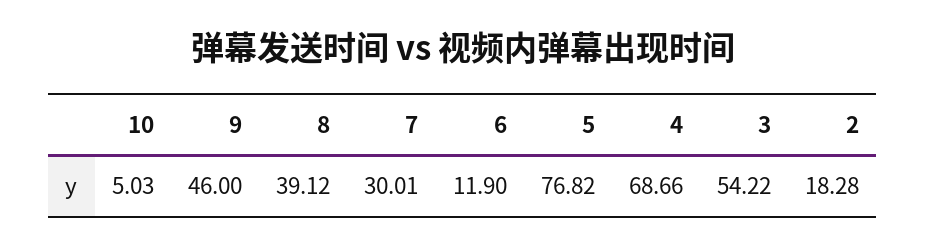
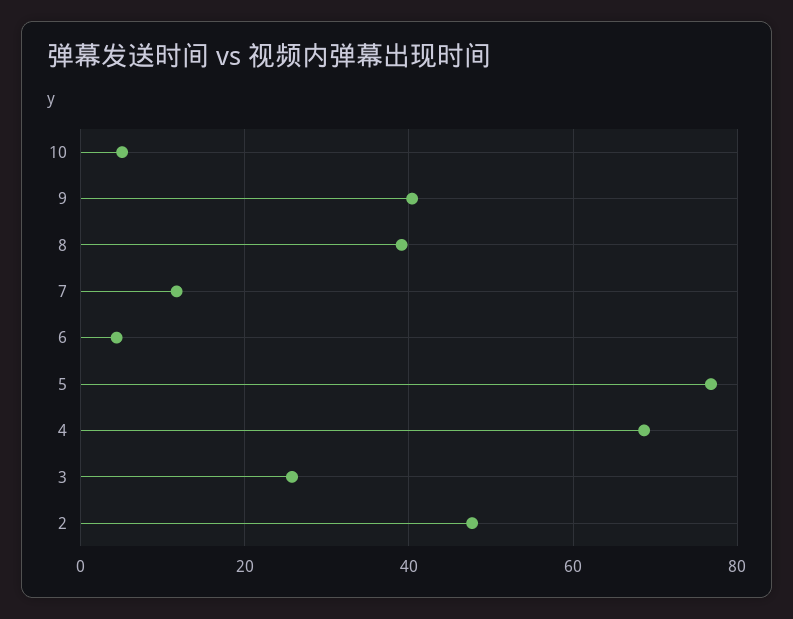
  {
    "10": 5.03,
-   "9": 46,
+   "9": 40,
    "8": 39.12,
-   "7": 30.01,
+   "7": 12,
-   "6": 11.9,
+   "6": 4,
    "5": 76.82,
    "4": 68.66,
-   "3": 54.22,
+   "3": 26,
-   "2": 18.28
+   "2": 48
  }

